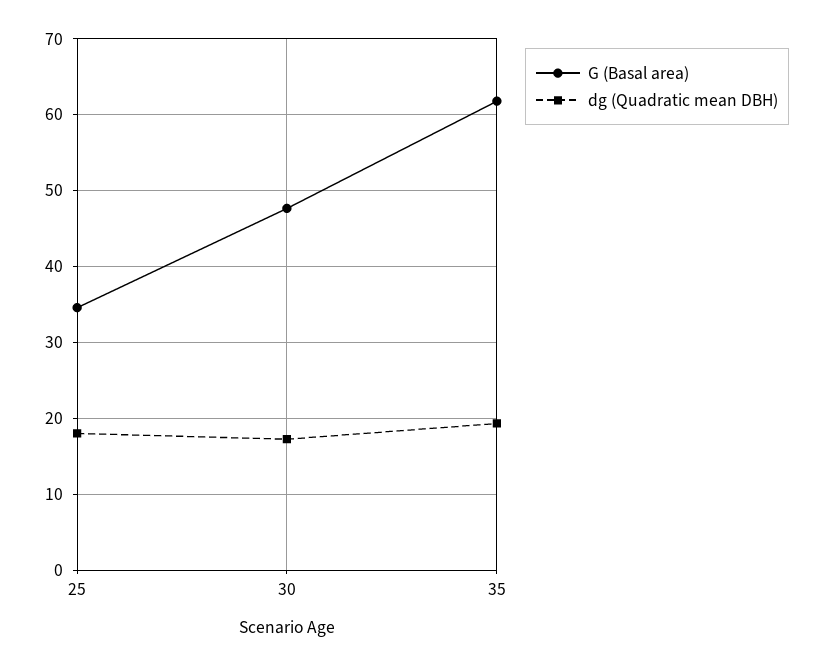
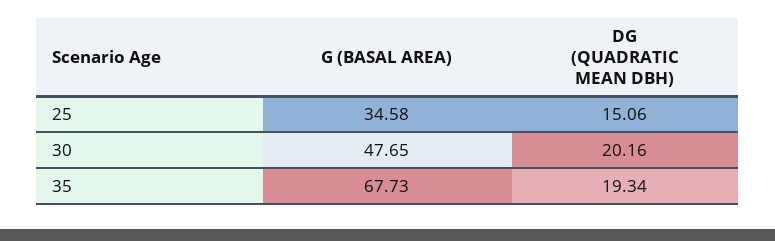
  {
    "G (Basal area)": {
      "25": 34.58,
      "30": 47.65,
-     "35": 62
+     "35": 67.73
    },
    "dg (Quadratic mean DBH)": {
-     "25": 18,
+     "25": 15.06,
-     "30": 17,
+     "30": 20.16,
      "35": 19.34
    }
  }

